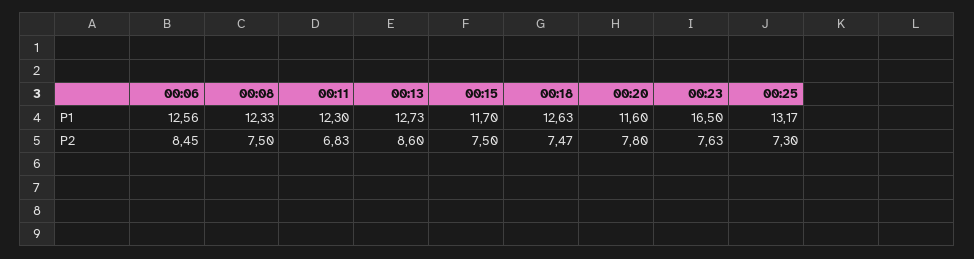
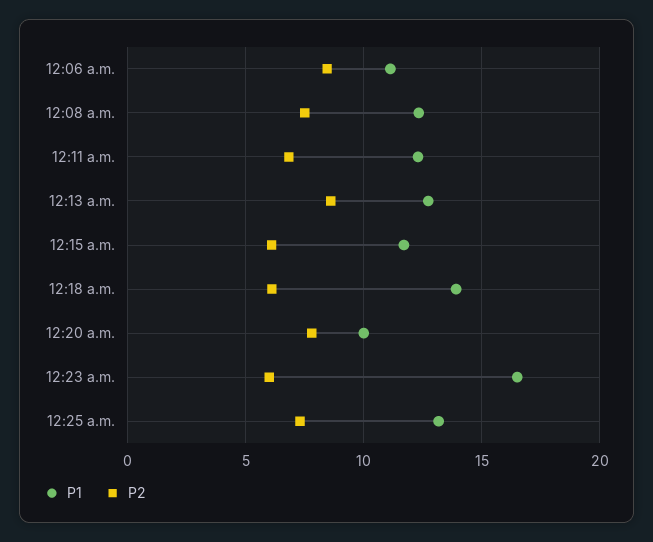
  {
    "P1": {
-     "00:06": 12.56,
+     "00:06": 11,
      "00:08": 12.33,
      "00:11": 12.3,
      "00:13": 12.73,
      "00:15": 11.7,
-     "00:18": 12.63,
+     "00:18": 14,
-     "00:20": 11.6,
+     "00:20": 10,
      "00:23": 16.5,
      "00:25": 13.17
    },
    "P2": {
      "00:06": 8.45,
      "00:08": 7.5,
      "00:11": 6.83,
      "00:13": 8.6,
-     "00:15": 7.5,
+     "00:15": 6,
-     "00:18": 7.47,
+     "00:18": 6,
      "00:20": 7.8,
-     "00:23": 7.63,
+     "00:23": 6,
      "00:25": 7.3
    }
  }

